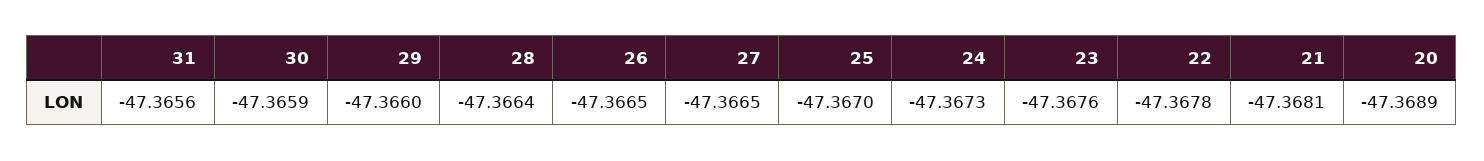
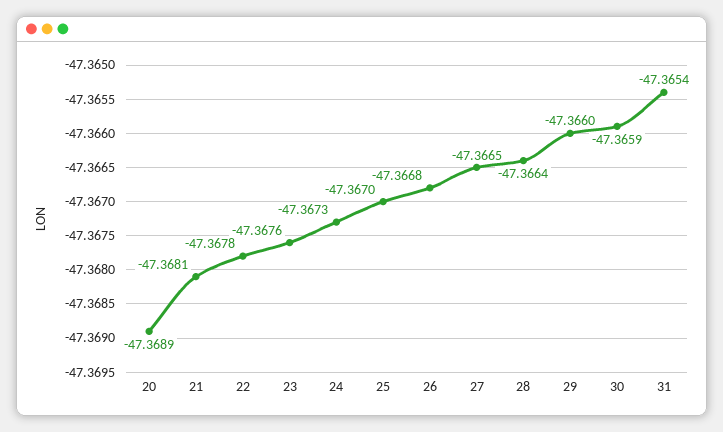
  {
-   "31": -47.3656,
+   "31": -47.3654,
    "30": -47.3659,
    "29": -47.366,
    "28": -47.3664,
-   "26": -47.3665,
+   "26": -47.3668,
    "27": -47.3665,
    "25": -47.367,
    "24": -47.3673,
    "23": -47.3676,
    "22": -47.3678,
    "21": -47.3681,
    "20": -47.3689
  }

